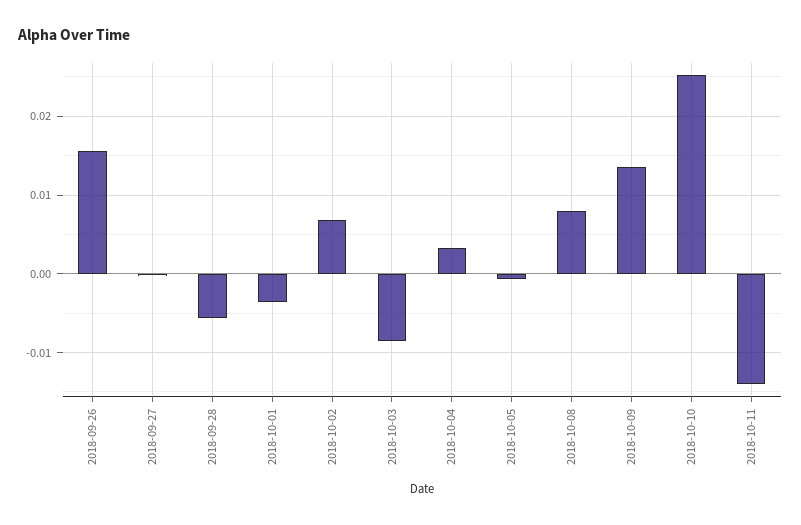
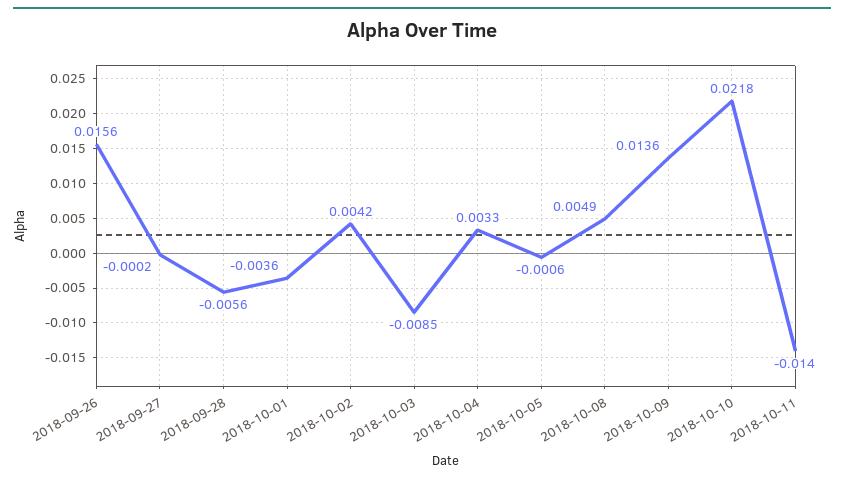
  {
    "2018-09-26": 0.0156,
    "2018-09-27": -0.0002,
    "2018-09-28": -0.0056,
    "2018-10-01": -0.0036,
-   "2018-10-02": 0.007,
+   "2018-10-02": 0.0042,
    "2018-10-03": -0.0085,
    "2018-10-04": 0.0033,
    "2018-10-05": -0.0006,
-   "2018-10-08": 0.008,
+   "2018-10-08": 0.0049,
    "2018-10-09": 0.0136,
-   "2018-10-10": 0.025,
+   "2018-10-10": 0.0218,
    "2018-10-11": -0.014
  }

